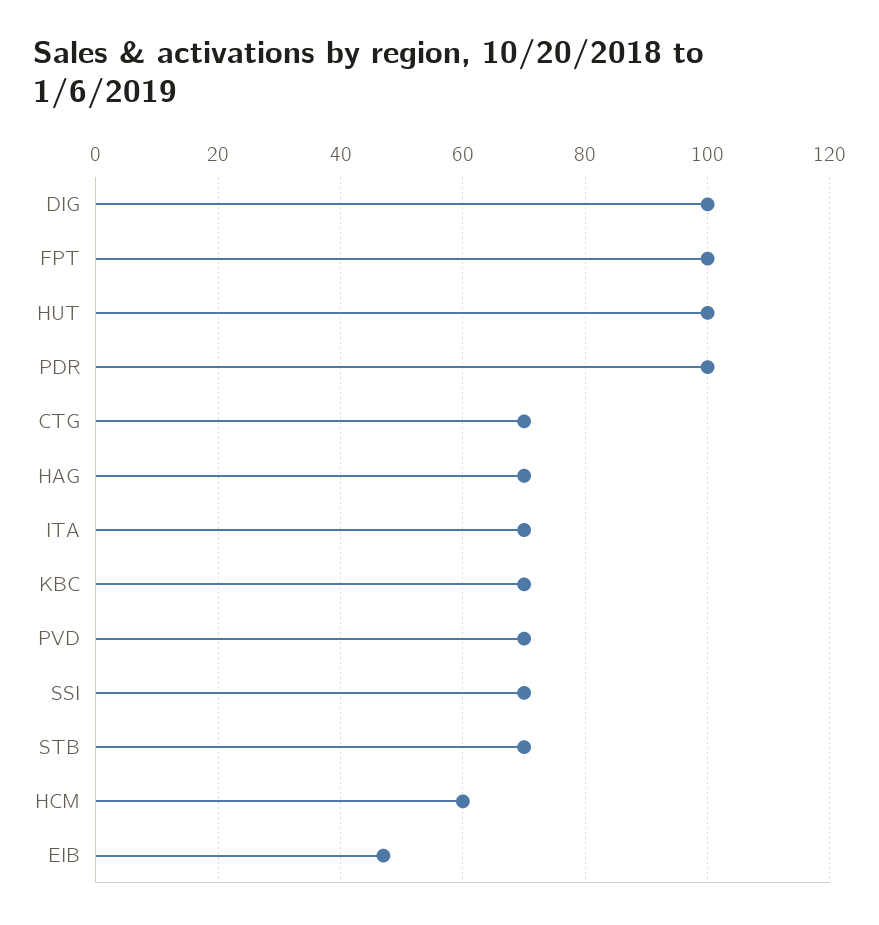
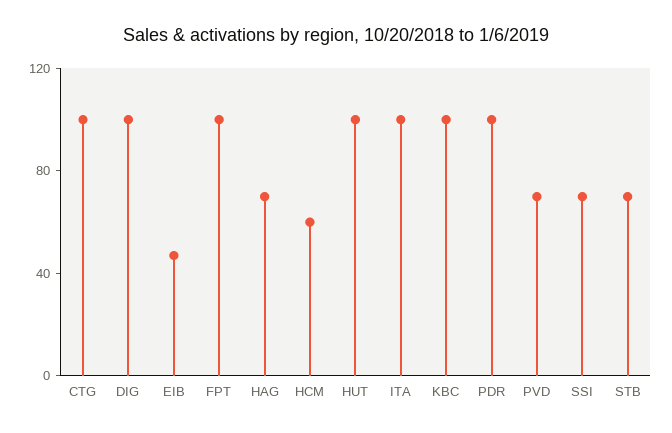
  {
    "DIG": 100,
    "FPT": 100,
    "HUT": 100,
    "PDR": 100,
-   "CTG": 70,
+   "CTG": 100,
    "HAG": 70,
-   "ITA": 70,
+   "ITA": 100,
-   "KBC": 70,
+   "KBC": 100,
    "PVD": 70,
    "SSI": 70,
    "STB": 70,
    "HCM": 60,
    "EIB": 45
  }

